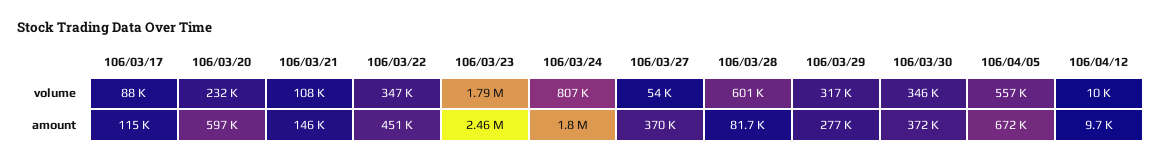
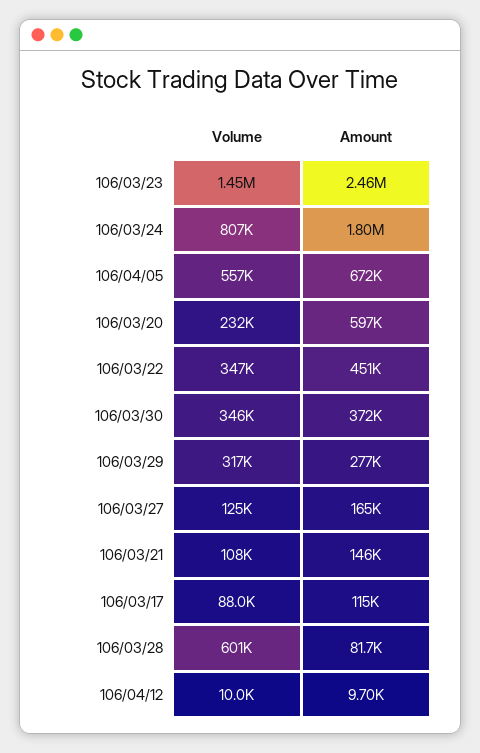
  {
    "106/03/17": {
      "volume": 88000,
      "amount": 115000
    },
    "106/03/20": {
      "volume": 232000,
      "amount": 597000
    },
    "106/03/21": {
      "volume": 108000,
      "amount": 146000
    },
    "106/03/22": {
      "volume": 347000,
      "amount": 451000
    },
    "106/03/23": {
-     "volume": 1790000,
+     "volume": 1450000,
      "amount": 2460000
    },
    "106/03/24": {
      "volume": 807000,
      "amount": 1800000
    },
    "106/03/27": {
-     "volume": 54000,
+     "volume": 125000,
-     "amount": 370000
+     "amount": 165000
    },
    "106/03/28": {
      "volume": 601000,
      "amount": 81700
    },
    "106/03/29": {
      "volume": 317000,
      "amount": 277000
    },
    "106/03/30": {
      "volume": 346000,
      "amount": 372000
    },
    "106/04/05": {
      "volume": 557000,
      "amount": 672000
    },
    "106/04/12": {
      "volume": 10000,
      "amount": 9700
    }
  }

